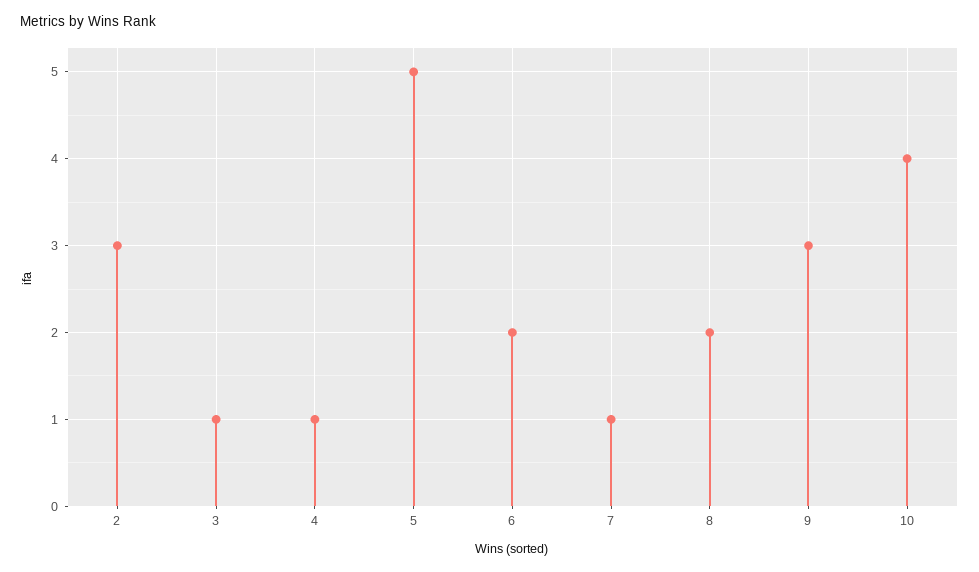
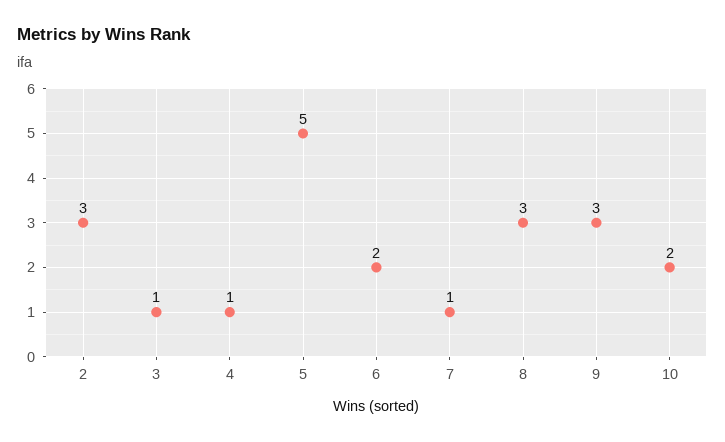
  {
    "2": 3,
    "3": 1,
    "4": 1,
    "5": 5,
    "6": 2,
    "7": 1,
-   "8": 2,
+   "8": 3,
    "9": 3,
-   "10": 4
+   "10": 2
  }

